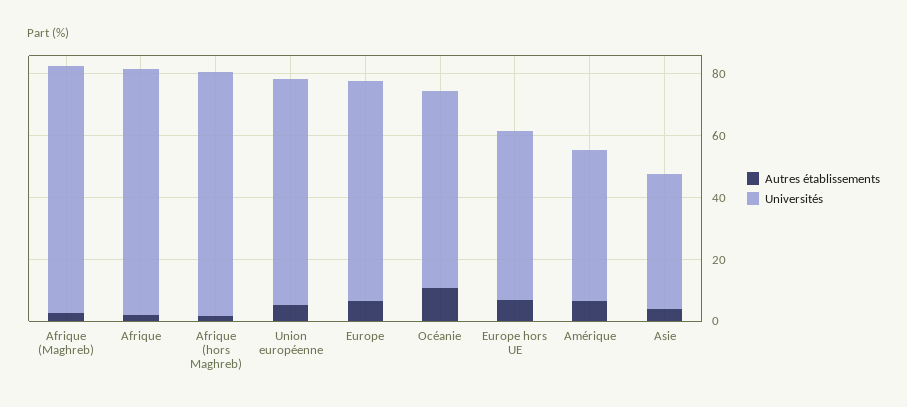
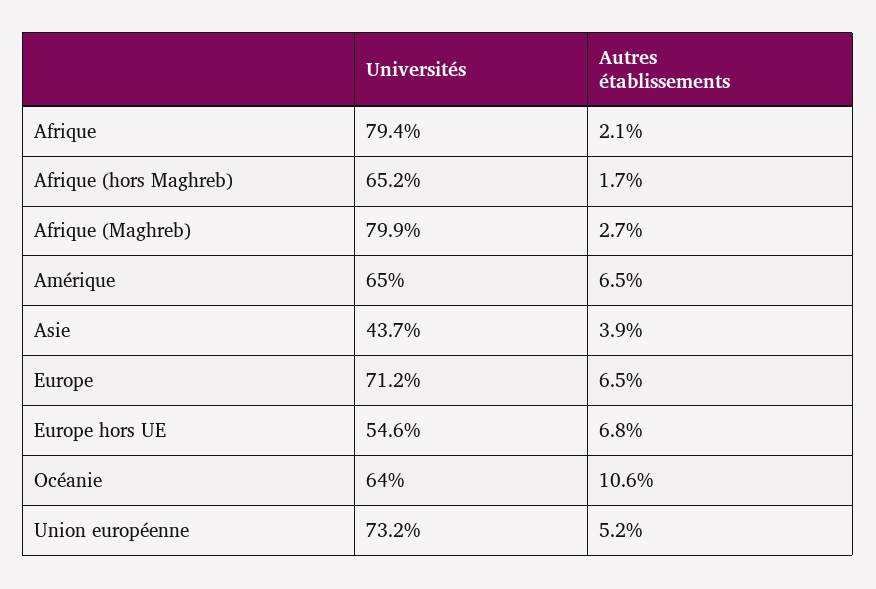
  {
    "Autres établissements": {
      "Afrique (Maghreb)": 2.7,
      "Afrique": 2.1,
      "Afrique (hors Maghreb)": 1.7,
      "Union européenne": 5.2,
      "Europe": 6.5,
      "Océanie": 10.6,
      "Europe hors UE": 6.8,
      "Amérique": 6.5,
      "Asie": 3.9
    },
    "Universités": {
      "Afrique (Maghreb)": 79.9,
      "Afrique": 79.4,
-     "Afrique (hors Maghreb)": 80,
+     "Afrique (hors Maghreb)": 65.2,
      "Union européenne": 73.2,
      "Europe": 71.2,
      "Océanie": 64,
      "Europe hors UE": 54.6,
-     "Amérique": 50,
+     "Amérique": 65,
      "Asie": 43.7
    }
  }

